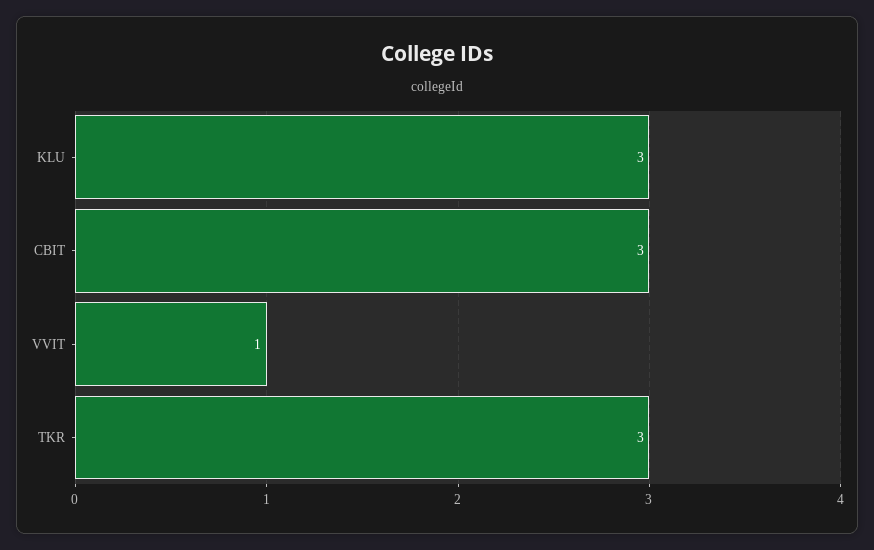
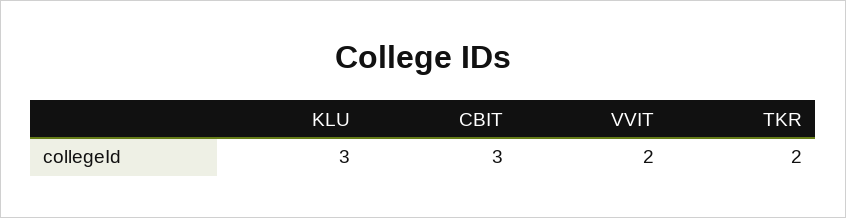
  {
    "KLU": 3,
    "CBIT": 3,
-   "VVIT": 1,
+   "VVIT": 2,
-   "TKR": 3
+   "TKR": 2
  }

